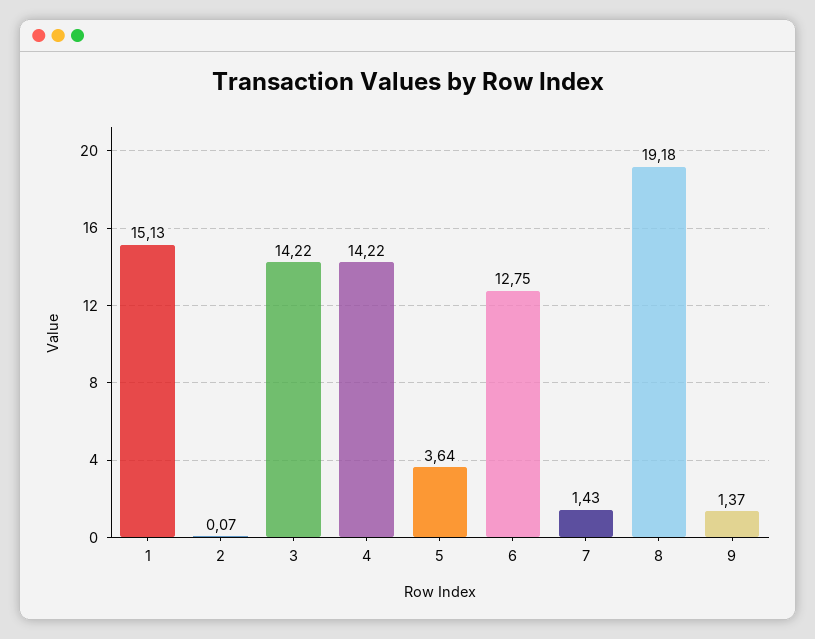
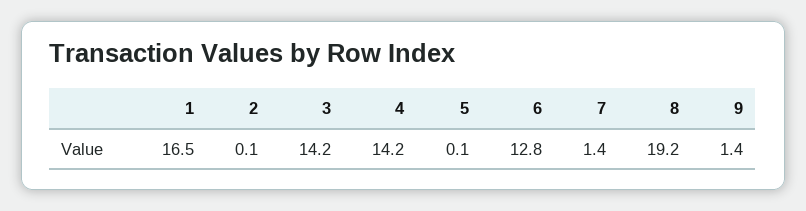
  {
-   "1": 15.13,
+   "1": 16.5,
    "2": 0.07,
    "3": 14.22,
    "4": 14.22,
-   "5": 3.64,
+   "5": 0.1,
    "6": 12.75,
    "7": 1.43,
    "8": 19.18,
    "9": 1.37
  }

